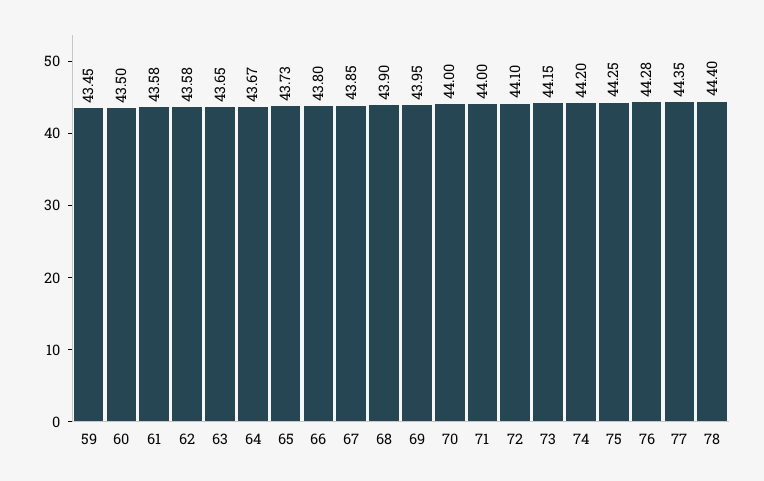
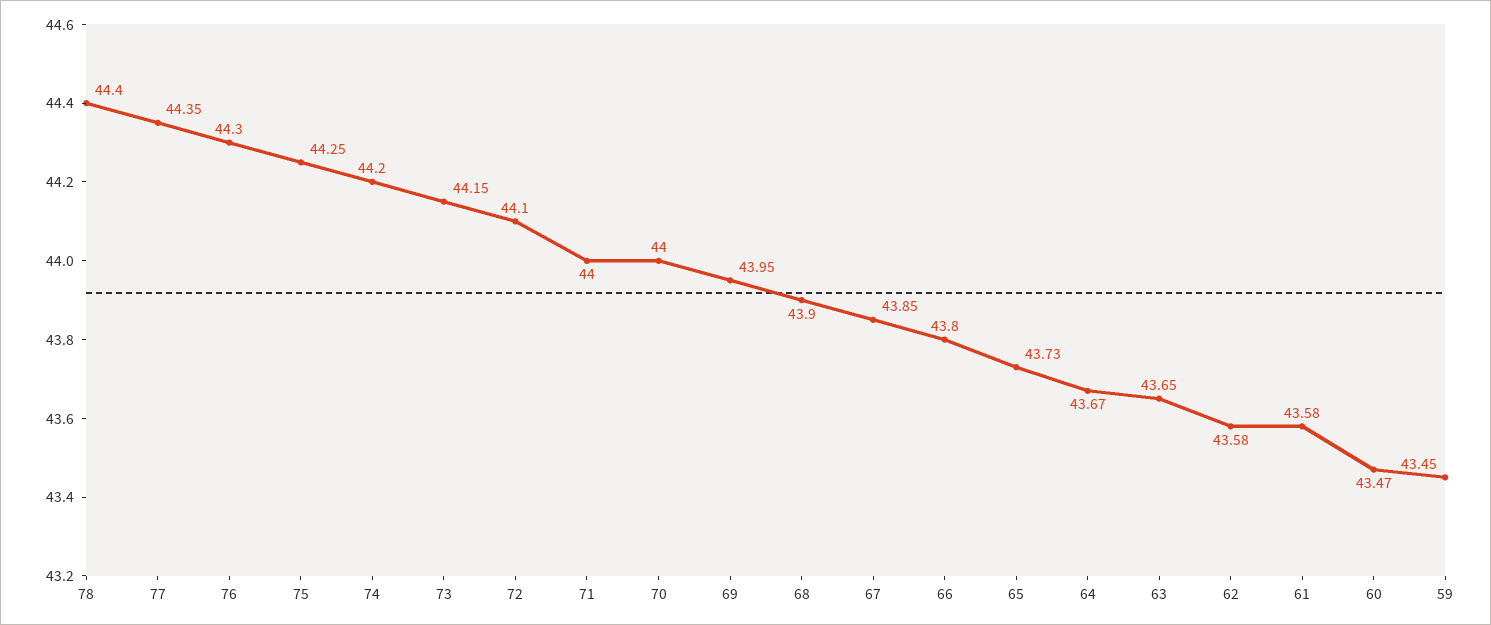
  {
    "59": 43.45,
-   "60": 43.5,
+   "60": 43.47,
    "61": 43.58,
    "62": 43.58,
    "63": 43.65,
    "64": 43.67,
    "65": 43.73,
    "66": 43.8,
    "67": 43.85,
    "68": 43.9,
    "69": 43.95,
    "70": 44,
    "71": 44,
    "72": 44.1,
    "73": 44.15,
    "74": 44.2,
    "75": 44.25,
-   "76": 44.28,
+   "76": 44.3,
    "77": 44.35,
    "78": 44.4
  }

